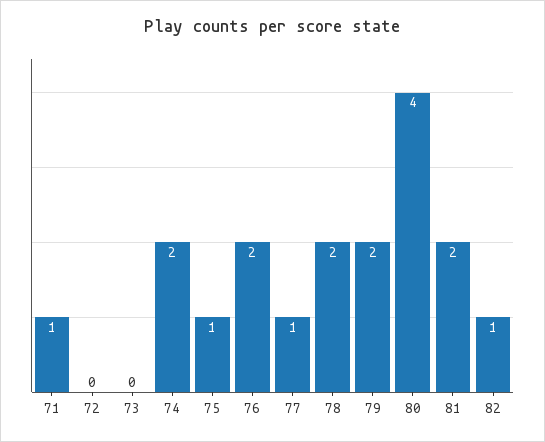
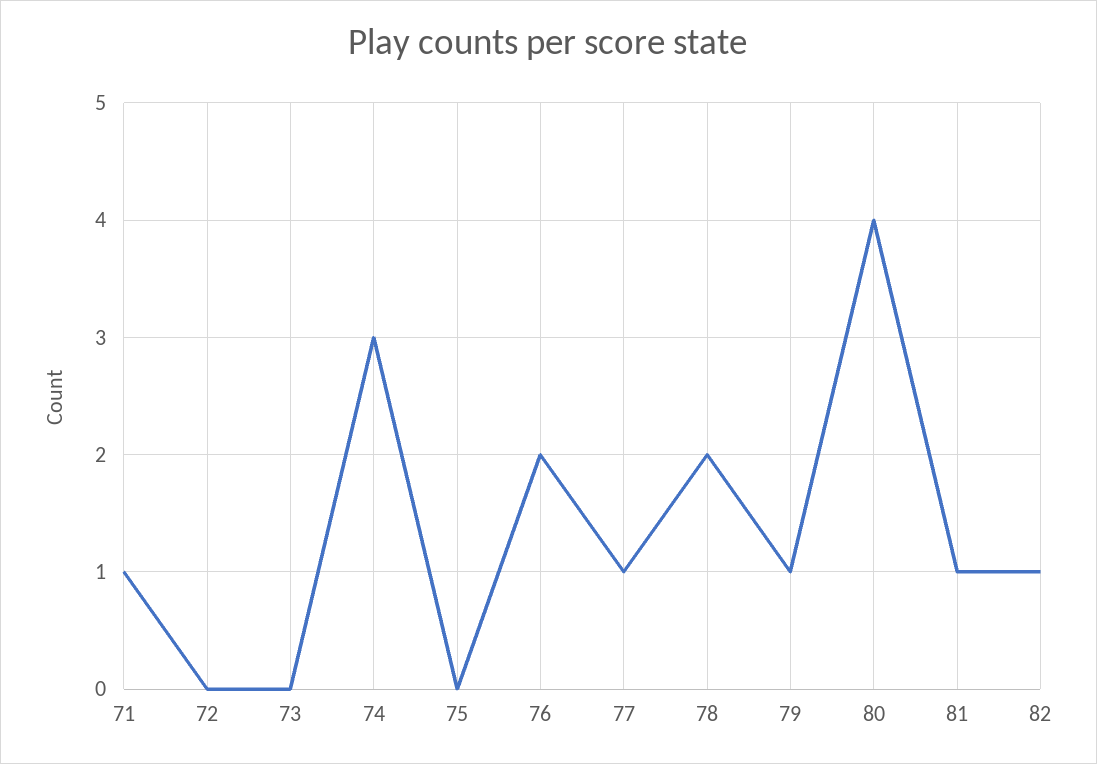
  {
    "71": 1,
    "72": 0,
    "73": 0,
-   "74": 2,
+   "74": 3,
-   "75": 1,
+   "75": 0,
    "76": 2,
    "77": 1,
    "78": 2,
-   "79": 2,
+   "79": 1,
    "80": 4,
-   "81": 2,
+   "81": 1,
    "82": 1
  }

